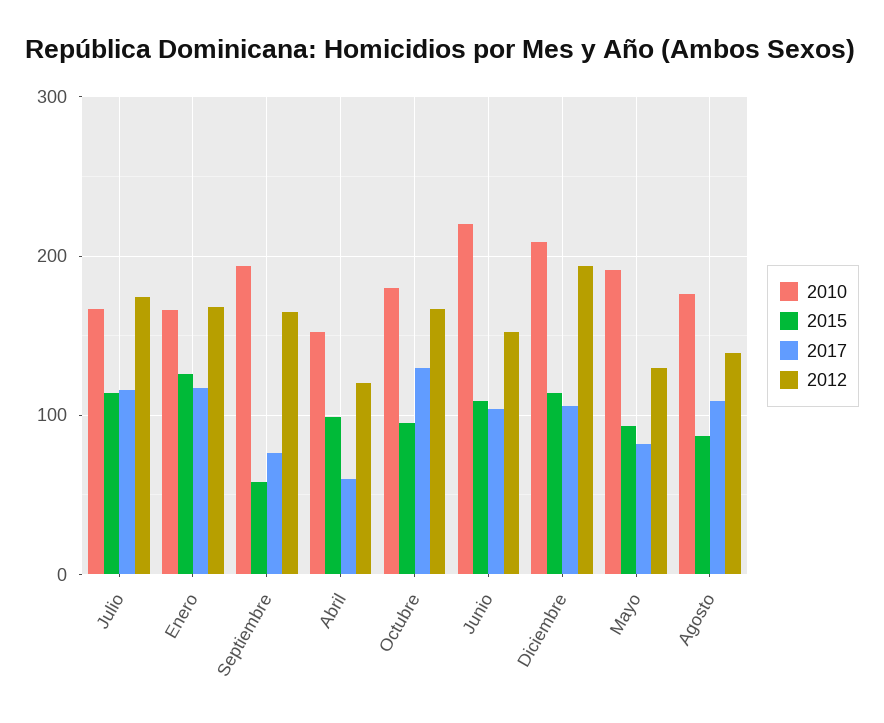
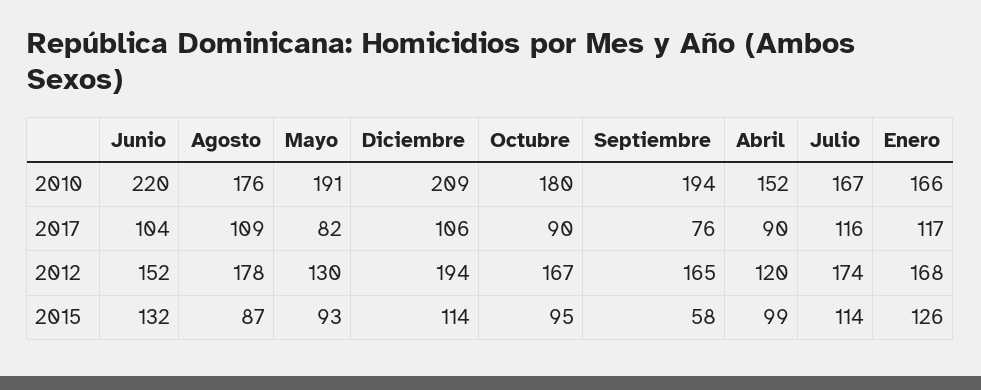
  {
    "2010": {
      "Julio": 167,
      "Enero": 166,
      "Septiembre": 194,
      "Abril": 152,
      "Octubre": 180,
      "Junio": 220,
      "Diciembre": 209,
      "Mayo": 191,
      "Agosto": 176
    },
    "2015": {
      "Julio": 114,
      "Enero": 126,
      "Septiembre": 58,
      "Abril": 99,
      "Octubre": 95,
-     "Junio": 110,
+     "Junio": 132,
      "Diciembre": 114,
      "Mayo": 93,
      "Agosto": 87
    },
    "2017": {
      "Julio": 116,
      "Enero": 117,
      "Septiembre": 76,
-     "Abril": 60,
+     "Abril": 90,
-     "Octubre": 130,
+     "Octubre": 90,
      "Junio": 104,
      "Diciembre": 106,
      "Mayo": 82,
      "Agosto": 109
    },
    "2012": {
      "Julio": 174,
      "Enero": 168,
      "Septiembre": 165,
      "Abril": 120,
      "Octubre": 167,
      "Junio": 152,
      "Diciembre": 194,
      "Mayo": 130,
-     "Agosto": 140
+     "Agosto": 178
    }
  }

